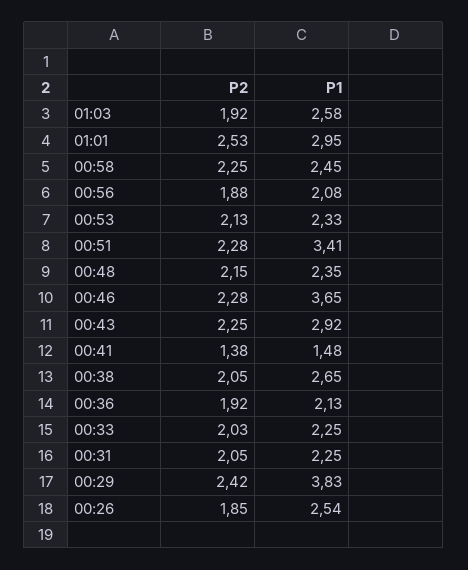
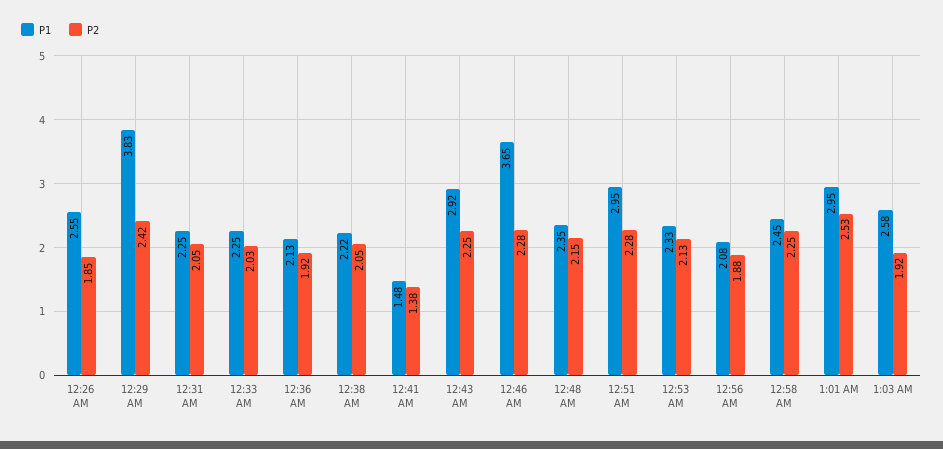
  {
    "P2": {
      "01:03": 1.92,
      "01:01": 2.53,
      "00:58": 2.25,
      "00:56": 1.88,
      "00:53": 2.13,
      "00:51": 2.28,
      "00:48": 2.15,
      "00:46": 2.28,
      "00:43": 2.25,
      "00:41": 1.38,
      "00:38": 2.05,
      "00:36": 1.92,
      "00:33": 2.03,
      "00:31": 2.05,
      "00:29": 2.42,
      "00:26": 1.85
    },
    "P1": {
      "01:03": 2.58,
      "01:01": 2.95,
      "00:58": 2.45,
      "00:56": 2.08,
      "00:53": 2.33,
-     "00:51": 3.41,
+     "00:51": 2.95,
      "00:48": 2.35,
      "00:46": 3.65,
      "00:43": 2.92,
      "00:41": 1.48,
-     "00:38": 2.65,
+     "00:38": 2.22,
      "00:36": 2.13,
      "00:33": 2.25,
      "00:31": 2.25,
      "00:29": 3.83,
-     "00:26": 2.54
+     "00:26": 2.55
    }
  }

